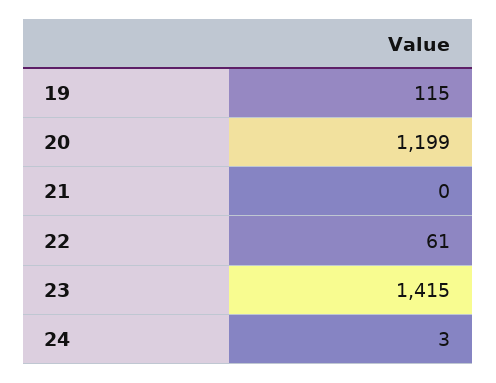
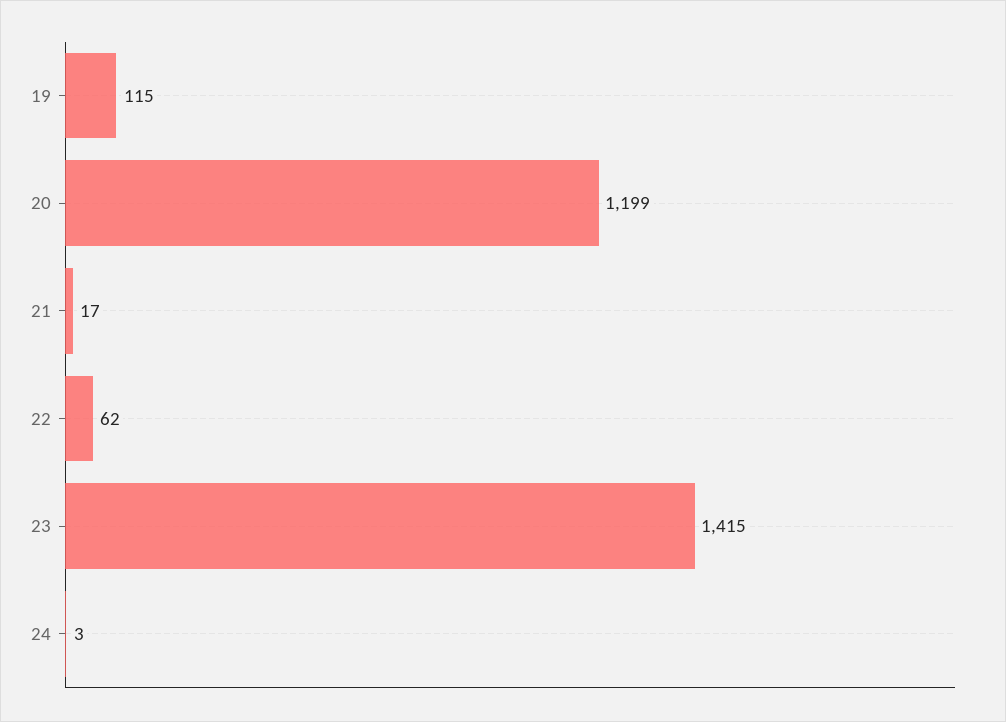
  {
    "19": 115,
    "20": 1199,
-   "21": 0,
+   "21": 17,
-   "22": 61,
+   "22": 62,
    "23": 1415,
    "24": 3
  }

